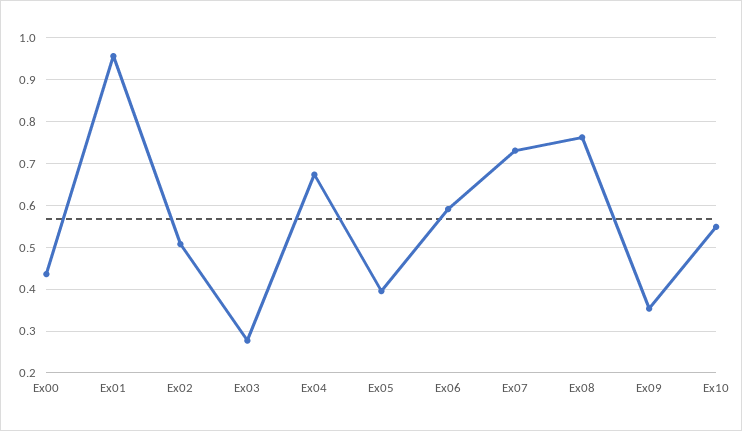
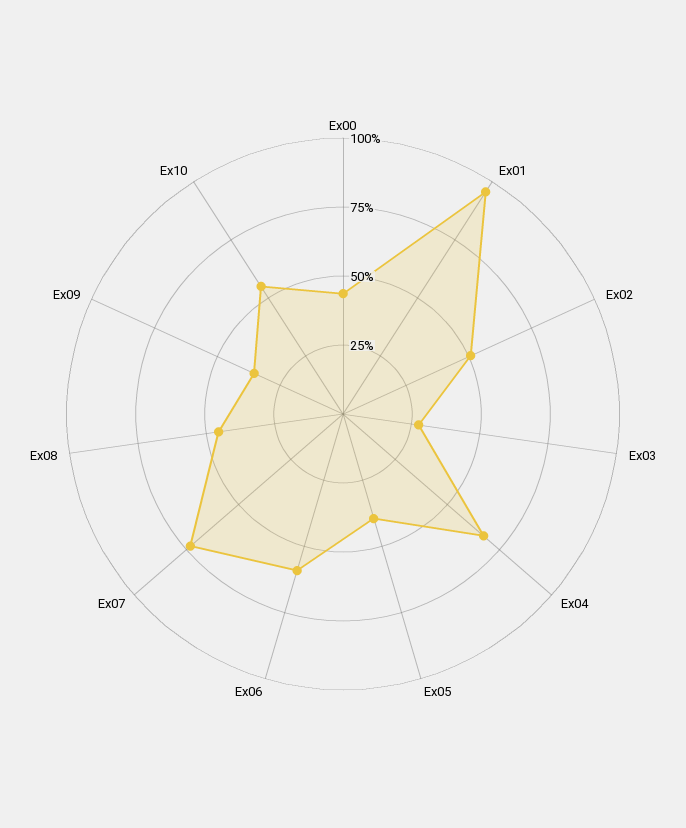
  {
    "Ex00": 0.44,
    "Ex01": 0.96,
    "Ex02": 0.5,
    "Ex03": 0.28,
    "Ex04": 0.68,
    "Ex05": 0.4,
    "Ex06": 0.6,
    "Ex07": 0.74,
-   "Ex08": 0.76,
+   "Ex08": 0.45,
    "Ex09": 0.36,
    "Ex10": 0.54
  }

